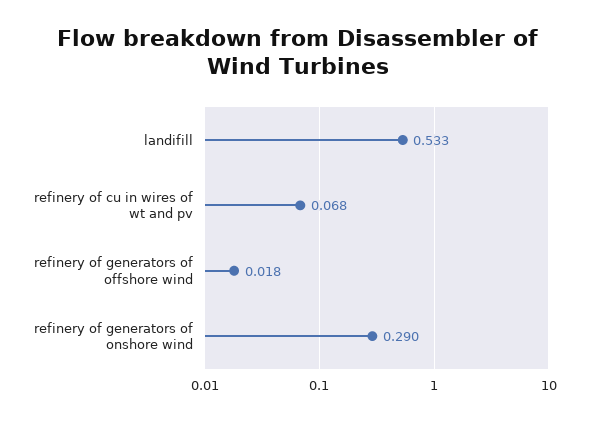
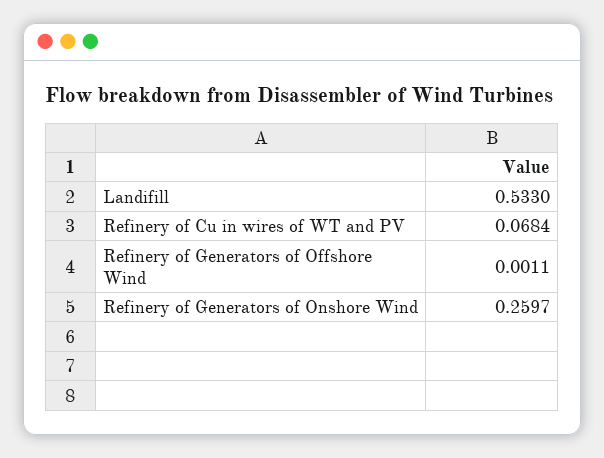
  {
    "landifill": 0.533,
    "refinery of cu in wires of wt and pv": 0.0684,
-   "refinery of generators of offshore wind": 0.018,
+   "refinery of generators of offshore wind": 0.0011,
-   "refinery of generators of onshore wind": 0.29
+   "refinery of generators of onshore wind": 0.2597
  }

